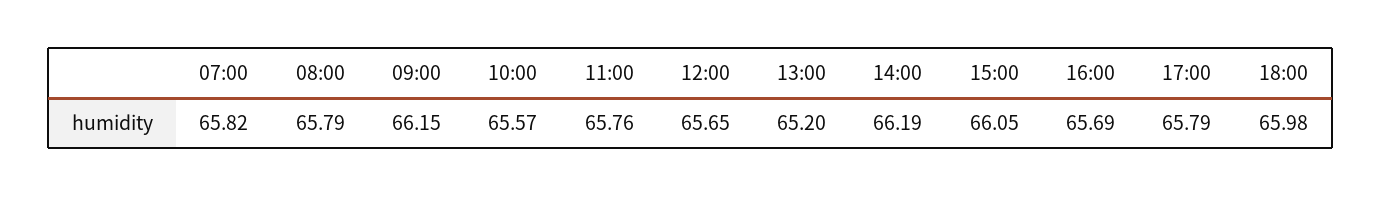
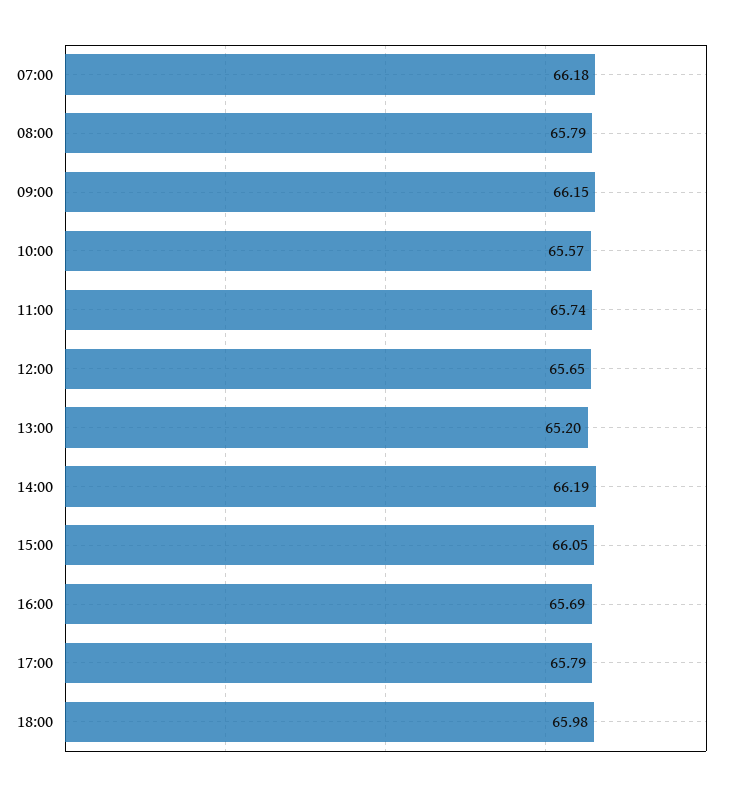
  {
-   "07:00": 65.82,
+   "07:00": 66.18,
    "08:00": 65.79,
    "09:00": 66.15,
    "10:00": 65.57,
-   "11:00": 65.76,
+   "11:00": 65.74,
    "12:00": 65.65,
    "13:00": 65.2,
    "14:00": 66.19,
    "15:00": 66.05,
    "16:00": 65.69,
    "17:00": 65.79,
    "18:00": 65.98
  }

